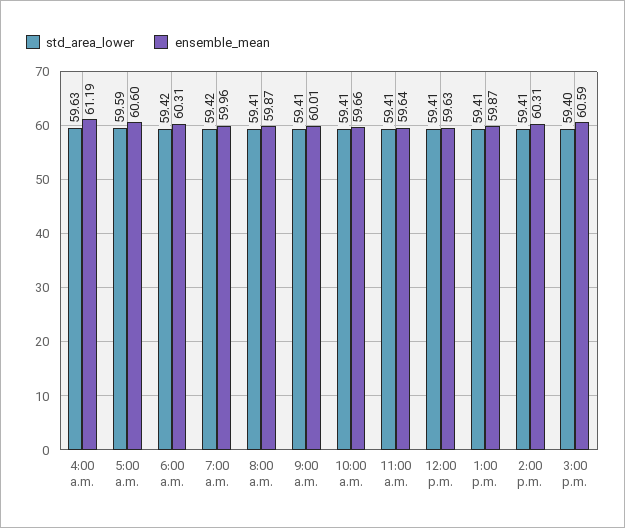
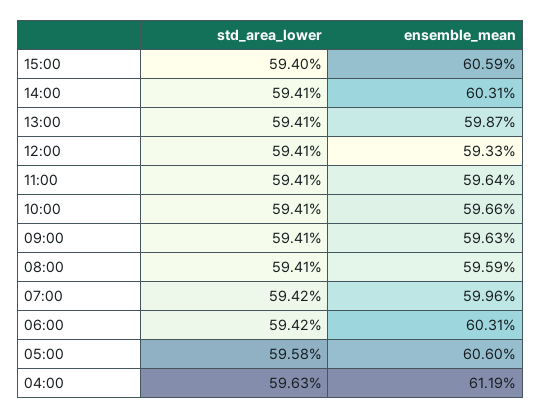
  {
    "std_area_lower": {
      "4:00 a.m.": 59.63,
-     "5:00 a.m.": 59.59,
+     "5:00 a.m.": 59.58,
      "6:00 a.m.": 59.42,
      "7:00 a.m.": 59.42,
      "8:00 a.m.": 59.41,
      "9:00 a.m.": 59.41,
      "10:00 a.m.": 59.41,
      "11:00 a.m.": 59.41,
      "12:00 p.m.": 59.41,
      "1:00 p.m.": 59.41,
      "2:00 p.m.": 59.41,
      "3:00 p.m.": 59.4
    },
    "ensemble_mean": {
      "4:00 a.m.": 61.19,
      "5:00 a.m.": 60.6,
      "6:00 a.m.": 60.31,
      "7:00 a.m.": 59.96,
-     "8:00 a.m.": 59.87,
+     "8:00 a.m.": 59.59,
-     "9:00 a.m.": 60.01,
+     "9:00 a.m.": 59.63,
      "10:00 a.m.": 59.66,
      "11:00 a.m.": 59.64,
-     "12:00 p.m.": 59.63,
+     "12:00 p.m.": 59.33,
      "1:00 p.m.": 59.87,
      "2:00 p.m.": 60.31,
      "3:00 p.m.": 60.59
    }
  }

